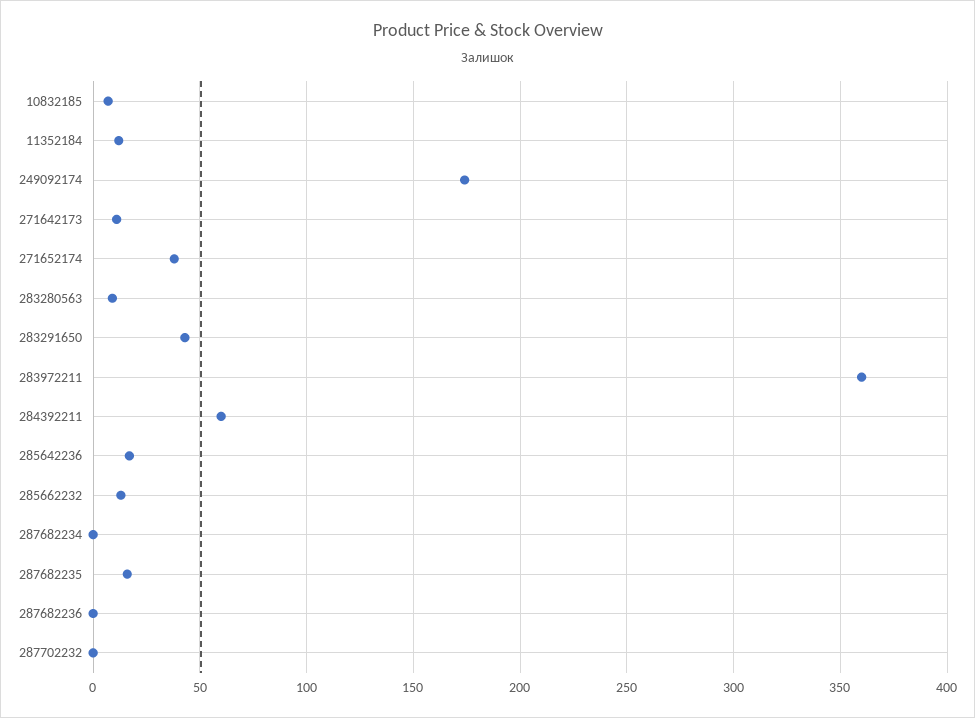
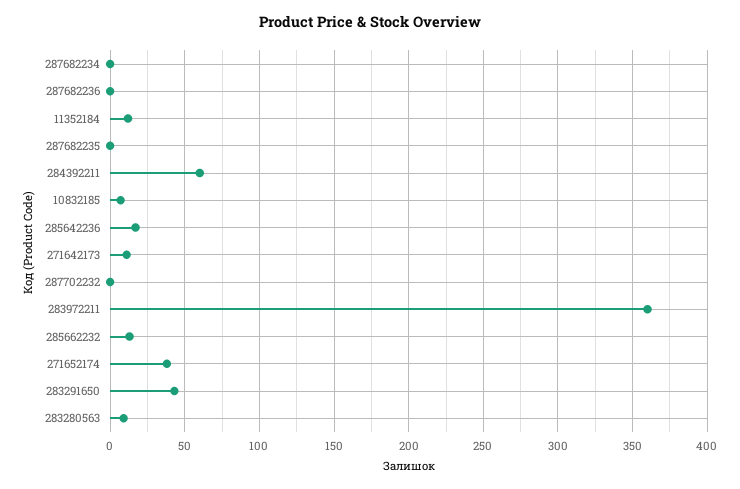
  {
    "10832185": 5,
    "11352184": 10,
-   "249092174": 175,
    "271642173": 10,
    "271652174": 40,
    "283280563": 10,
    "283291650": 45,
    "283972211": 360,
    "284392211": 60,
    "285642236": 15,
    "285662232": 15,
    "287682234": 0,
-   "287682235": 15,
+   "287682235": 0,
    "287682236": 0,
    "287702232": 0
  }

